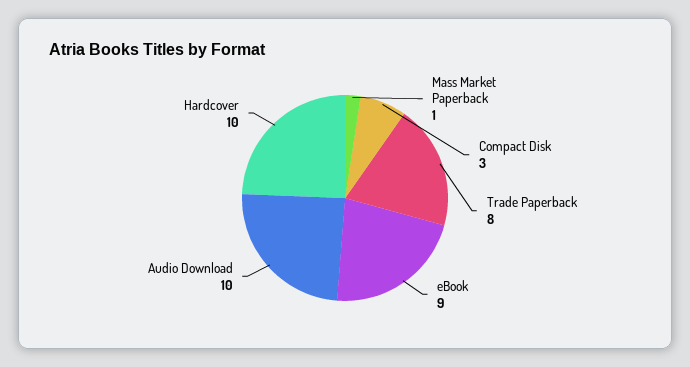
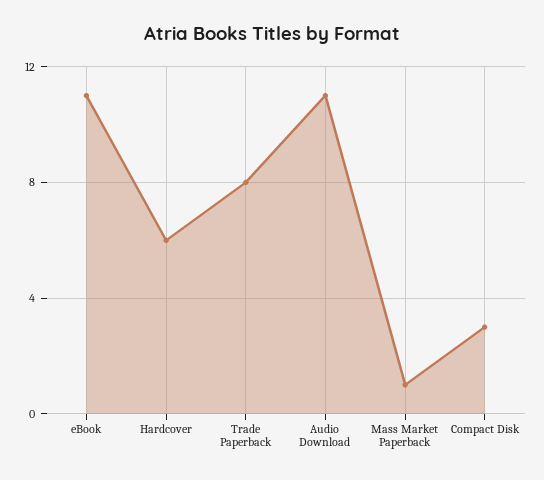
  {
    "Mass Market Paperback": 1,
    "Compact Disk": 3,
    "Trade Paperback": 8,
-   "eBook": 9,
+   "eBook": 11,
-   "Audio Download": 10,
+   "Audio Download": 11,
-   "Hardcover": 10
+   "Hardcover": 6
  }

